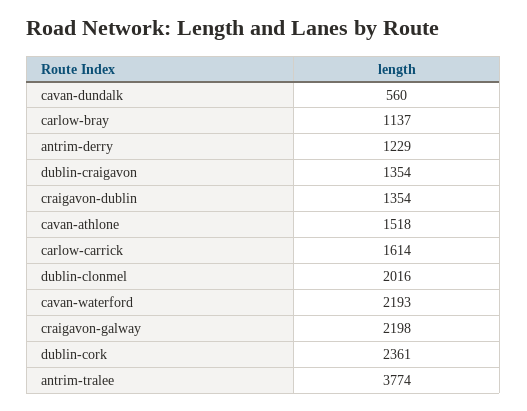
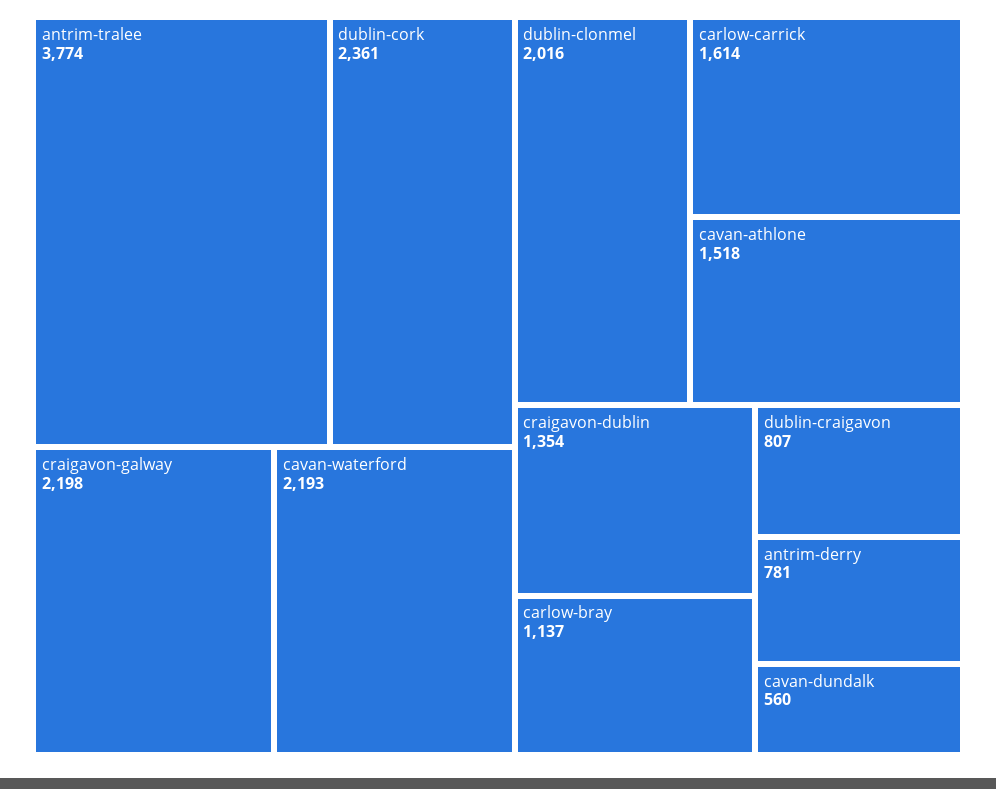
  {
    "cavan-dundalk": 560,
    "carlow-bray": 1137,
-   "antrim-derry": 1229,
+   "antrim-derry": 781,
-   "dublin-craigavon": 1354,
+   "dublin-craigavon": 807,
    "craigavon-dublin": 1354,
    "cavan-athlone": 1518,
    "carlow-carrick": 1614,
    "dublin-clonmel": 2016,
    "cavan-waterford": 2193,
    "craigavon-galway": 2198,
    "dublin-cork": 2361,
    "antrim-tralee": 3774
  }

